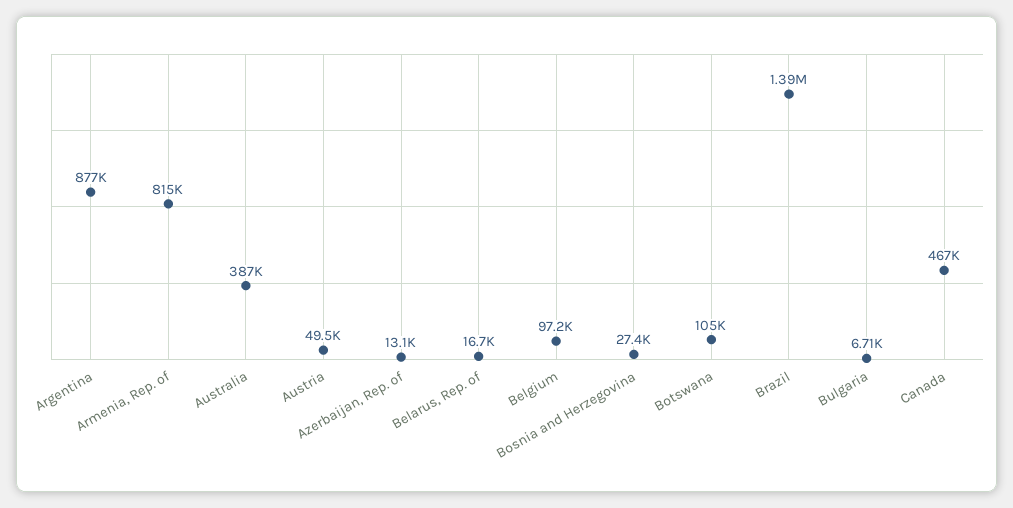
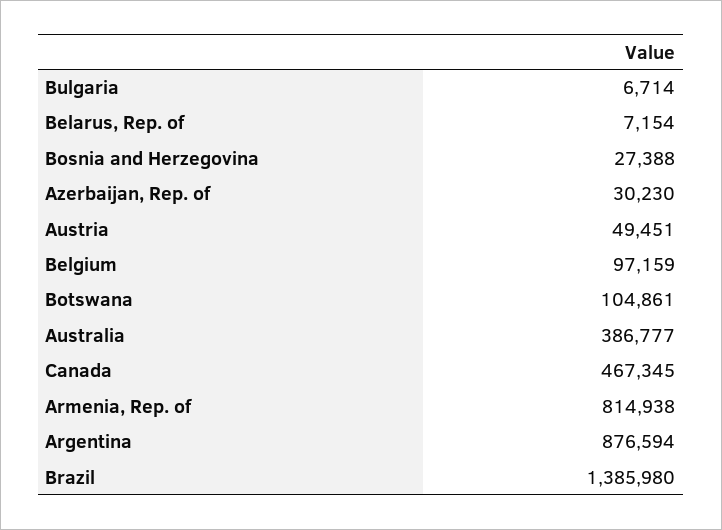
  {
    "Argentina": 876594,
    "Armenia, Rep. of": 814938,
    "Australia": 386777,
    "Austria": 49451,
-   "Azerbaijan, Rep. of": 13100,
+   "Azerbaijan, Rep. of": 30230,
-   "Belarus, Rep. of": 16700,
+   "Belarus, Rep. of": 7154,
    "Belgium": 97159,
    "Bosnia and Herzegovina": 27388,
    "Botswana": 104861,
    "Brazil": 1385980,
    "Bulgaria": 6714,
    "Canada": 467345
  }

